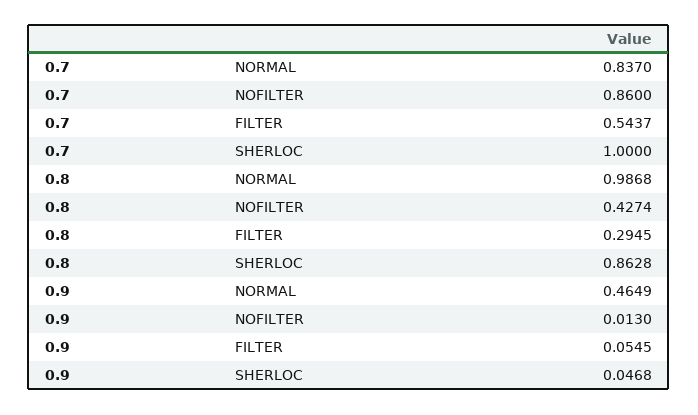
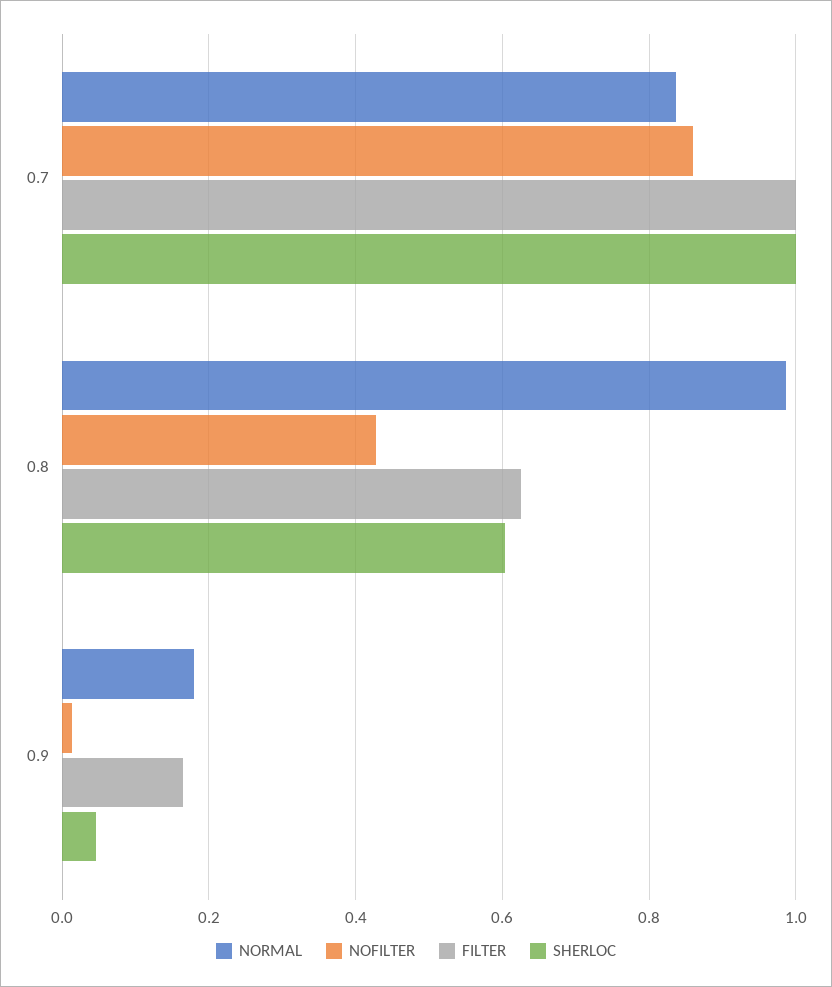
  {
    "NORMAL": {
      "0.7": 0.837,
      "0.8": 0.9868,
-     "0.9": 0.4649
+     "0.9": 0.18
    },
    "NOFILTER": {
      "0.7": 0.86,
      "0.8": 0.4274,
      "0.9": 0.013
    },
    "FILTER": {
-     "0.7": 0.5437,
+     "0.7": 1,
-     "0.8": 0.2945,
+     "0.8": 0.62,
-     "0.9": 0.0545
+     "0.9": 0.16
    },
    "SHERLOC": {
      "0.7": 1,
-     "0.8": 0.8628,
+     "0.8": 0.6,
      "0.9": 0.0468
    }
  }

